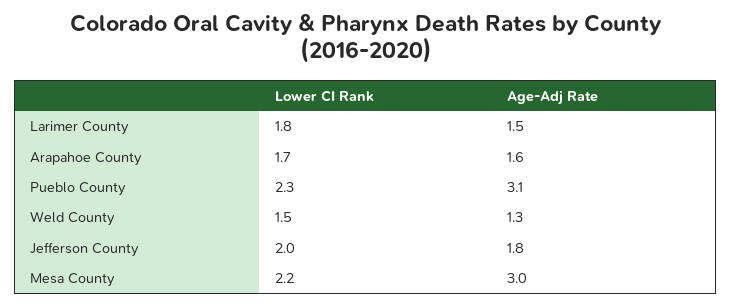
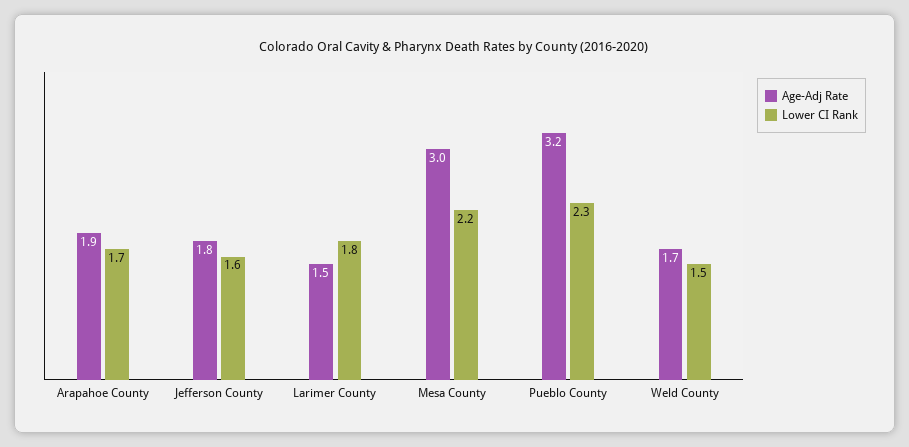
  {
    "Lower CI Rank": {
      "Larimer County": 1.8,
      "Arapahoe County": 1.7,
      "Pueblo County": 2.3,
      "Weld County": 1.5,
-     "Jefferson County": 2,
+     "Jefferson County": 1.6,
      "Mesa County": 2.2
    },
    "Age-Adj Rate": {
      "Larimer County": 1.5,
-     "Arapahoe County": 1.6,
+     "Arapahoe County": 1.9,
-     "Pueblo County": 3.1,
+     "Pueblo County": 3.2,
-     "Weld County": 1.3,
+     "Weld County": 1.7,
      "Jefferson County": 1.8,
      "Mesa County": 3
    }
  }

